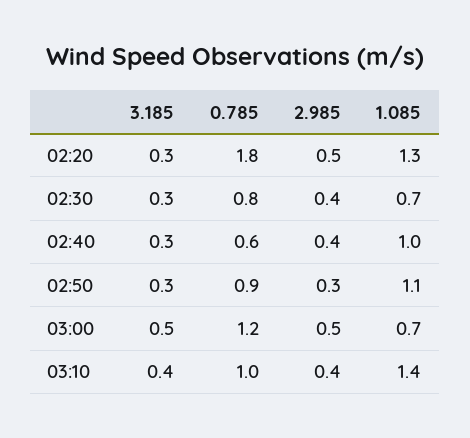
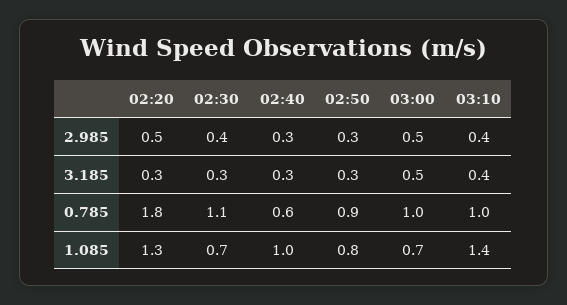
  {
    "3.185": {
      "02:20": 0.3,
      "02:30": 0.3,
      "02:40": 0.3,
      "02:50": 0.3,
      "03:00": 0.5,
      "03:10": 0.4
    },
    "0.785": {
      "02:20": 1.8,
-     "02:30": 0.8,
+     "02:30": 1.1,
      "02:40": 0.6,
      "02:50": 0.9,
-     "03:00": 1.2,
+     "03:00": 1,
      "03:10": 1
    },
    "2.985": {
      "02:20": 0.5,
      "02:30": 0.4,
-     "02:40": 0.4,
+     "02:40": 0.3,
      "02:50": 0.3,
      "03:00": 0.5,
      "03:10": 0.4
    },
    "1.085": {
      "02:20": 1.3,
      "02:30": 0.7,
      "02:40": 1,
-     "02:50": 1.1,
+     "02:50": 0.8,
      "03:00": 0.7,
      "03:10": 1.4
    }
  }

